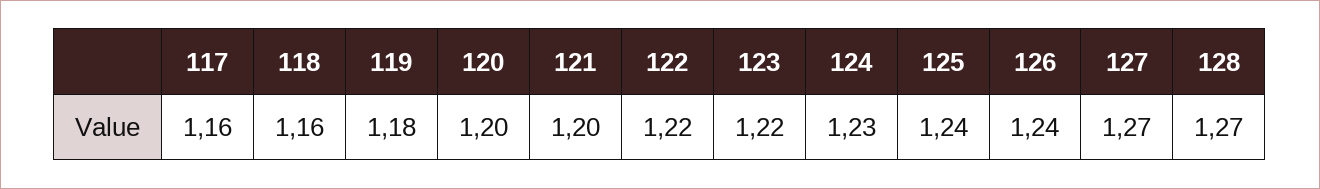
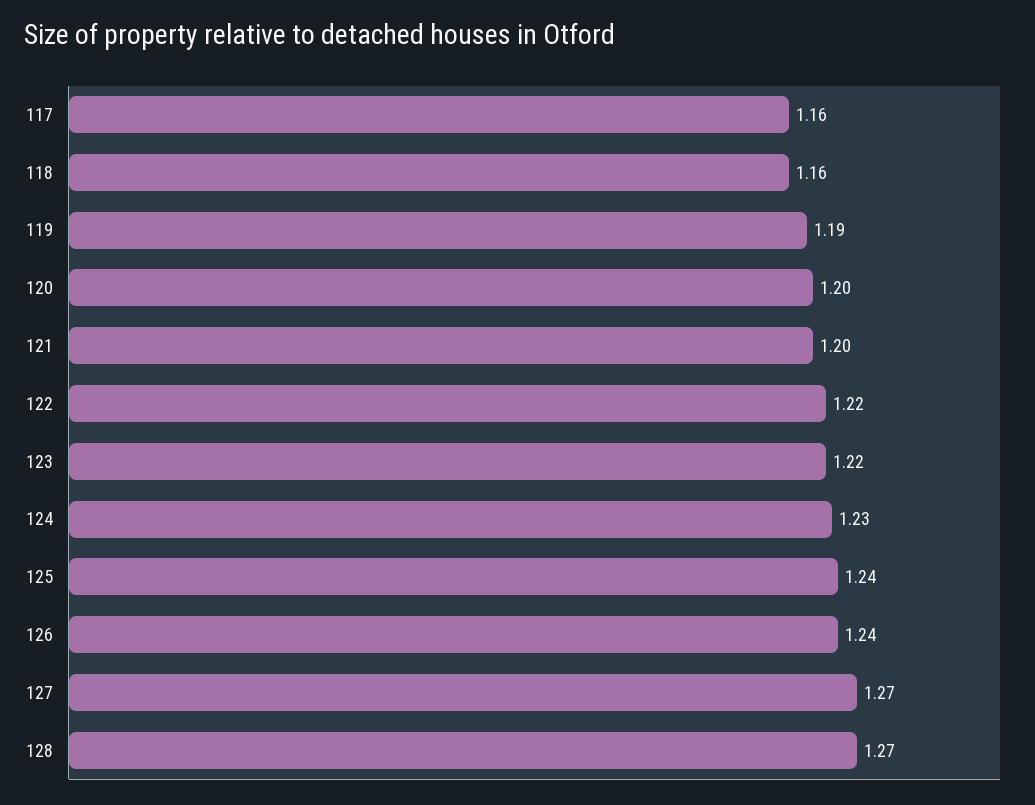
  {
    "117": 1.16,
    "118": 1.16,
-   "119": 1.18,
+   "119": 1.19,
    "120": 1.2,
    "121": 1.2,
    "122": 1.22,
    "123": 1.22,
    "124": 1.23,
    "125": 1.24,
    "126": 1.24,
    "127": 1.27,
    "128": 1.27
  }

